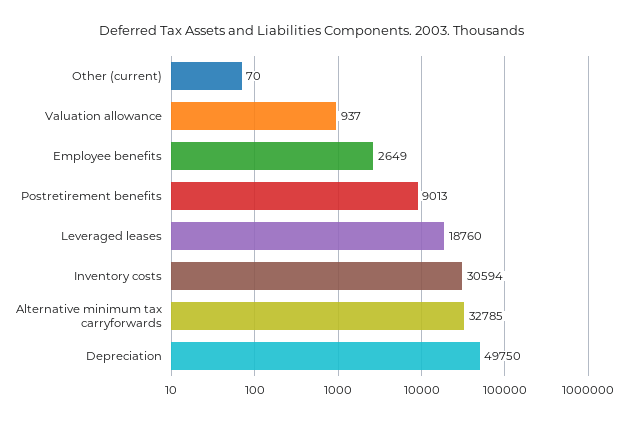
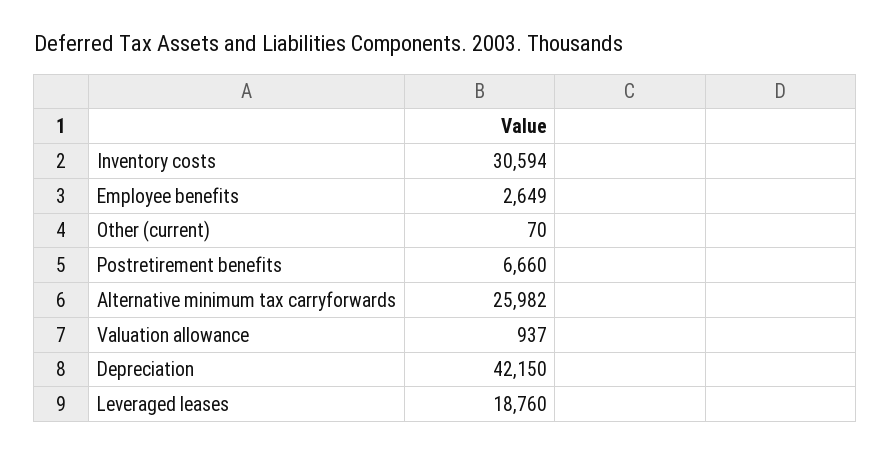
  {
    "Other (current)": 70,
    "Valuation allowance": 937,
    "Employee benefits": 2649,
-   "Postretirement benefits": 9013,
+   "Postretirement benefits": 6660,
    "Leveraged leases": 18760,
    "Inventory costs": 30594,
-   "Alternative minimum tax carryforwards": 32785,
+   "Alternative minimum tax carryforwards": 25982,
-   "Depreciation": 49750
+   "Depreciation": 42150
  }

